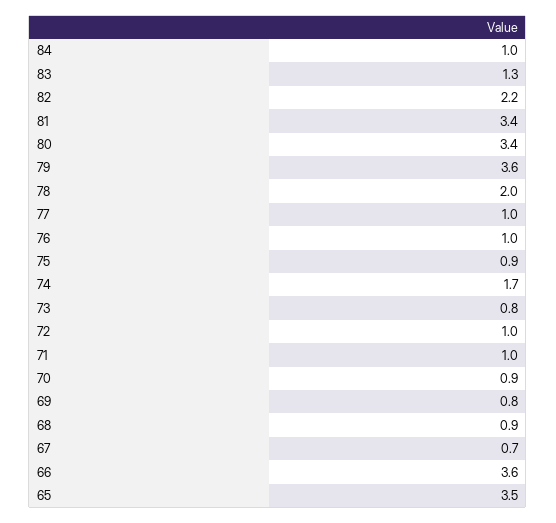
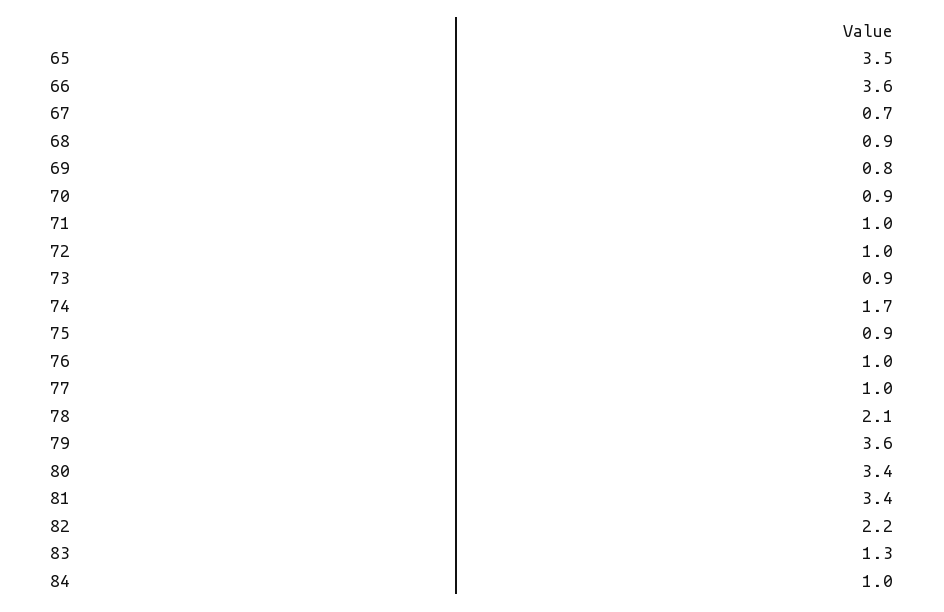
  {
    "84": 1,
    "83": 1.3,
    "82": 2.2,
    "81": 3.4,
    "80": 3.4,
    "79": 3.6,
-   "78": 2,
+   "78": 2.1,
    "77": 1,
    "76": 1,
    "75": 0.9,
    "74": 1.7,
-   "73": 0.8,
+   "73": 0.9,
    "72": 1,
    "71": 1,
    "70": 0.9,
    "69": 0.8,
    "68": 0.9,
    "67": 0.7,
    "66": 3.6,
    "65": 3.5
  }

